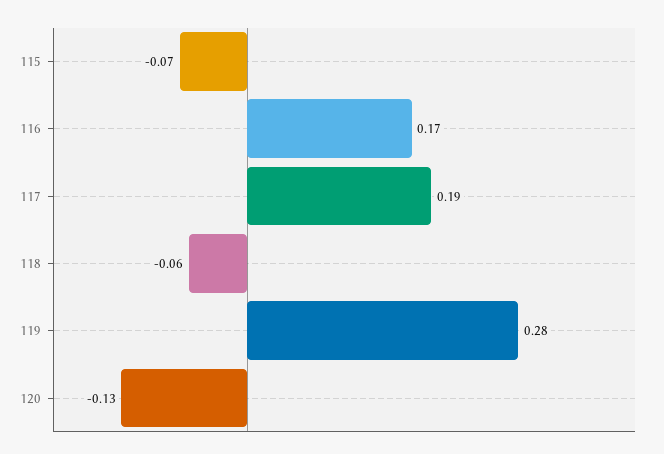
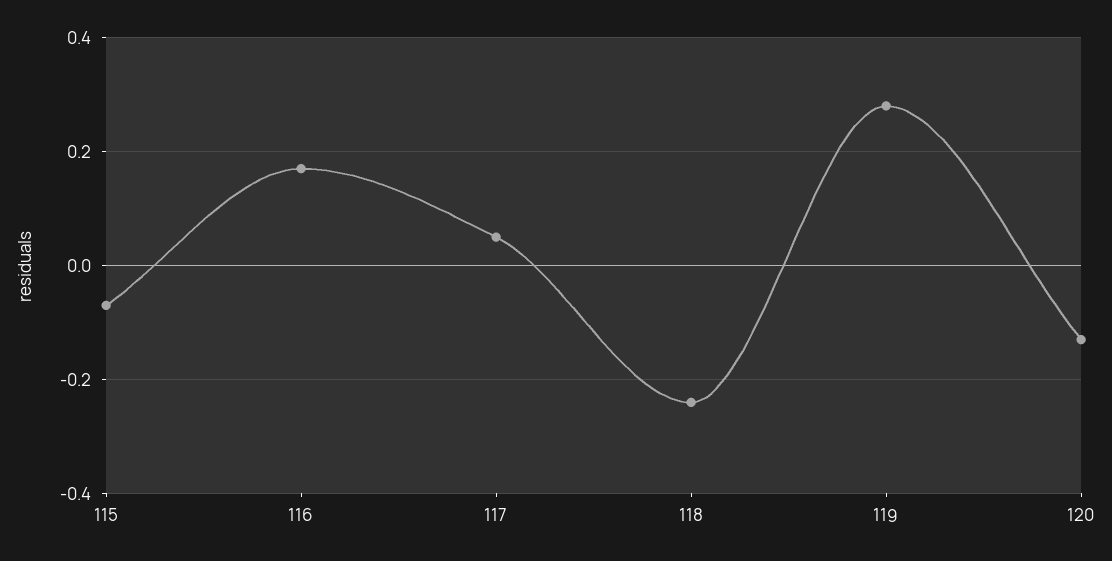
  {
    "115": -0.07,
    "116": 0.17,
-   "117": 0.19,
+   "117": 0.05,
-   "118": -0.06,
+   "118": -0.25,
    "119": 0.28,
    "120": -0.13
  }

